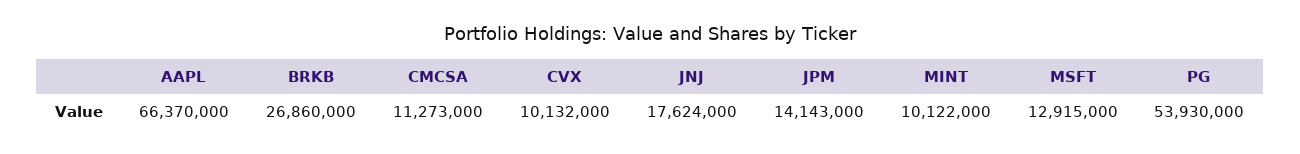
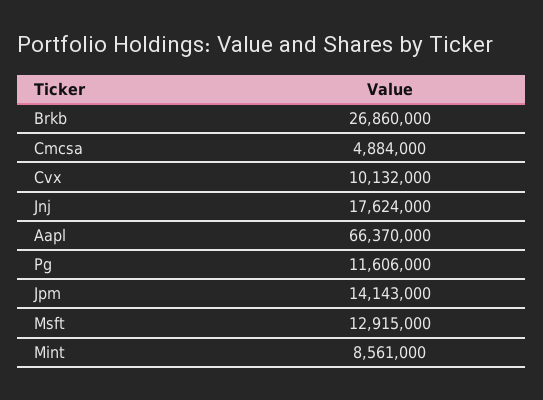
  {
    "AAPL": 66370000,
    "BRKB": 26860000,
-   "CMCSA": 11273000,
+   "CMCSA": 4884000,
    "CVX": 10132000,
    "JNJ": 17624000,
    "JPM": 14143000,
-   "MINT": 10122000,
+   "MINT": 8561000,
    "MSFT": 12915000,
-   "PG": 53930000
+   "PG": 11606000
  }

